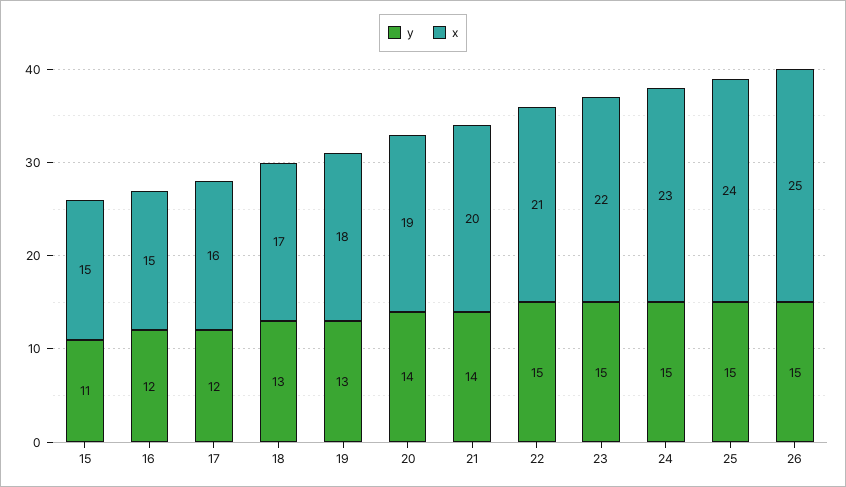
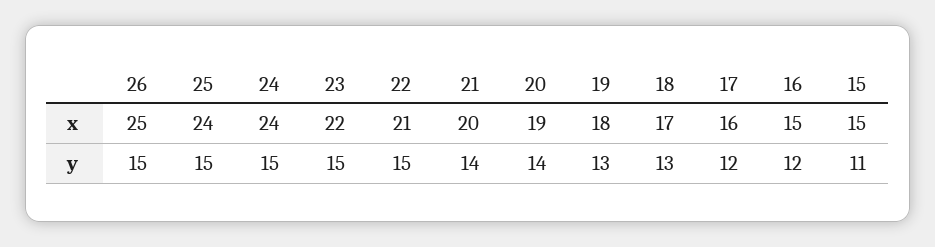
  {
    "y": {
      "15": 11,
      "16": 12,
      "17": 12,
      "18": 13,
      "19": 13,
      "20": 14,
      "21": 14,
      "22": 15,
      "23": 15,
      "24": 15,
      "25": 15,
      "26": 15
    },
    "x": {
      "15": 15,
      "16": 15,
      "17": 16,
      "18": 17,
      "19": 18,
      "20": 19,
      "21": 20,
      "22": 21,
      "23": 22,
-     "24": 23,
+     "24": 24,
      "25": 24,
      "26": 25
    }
  }

